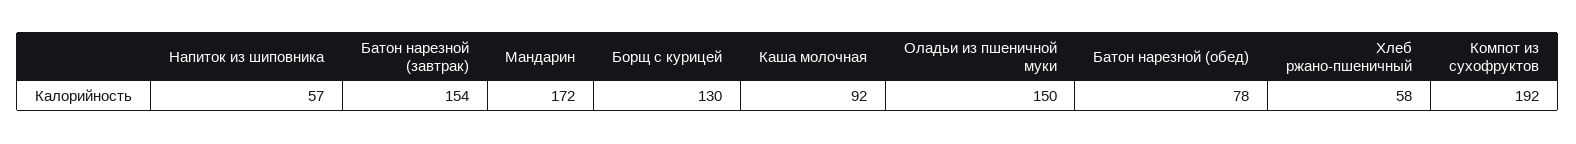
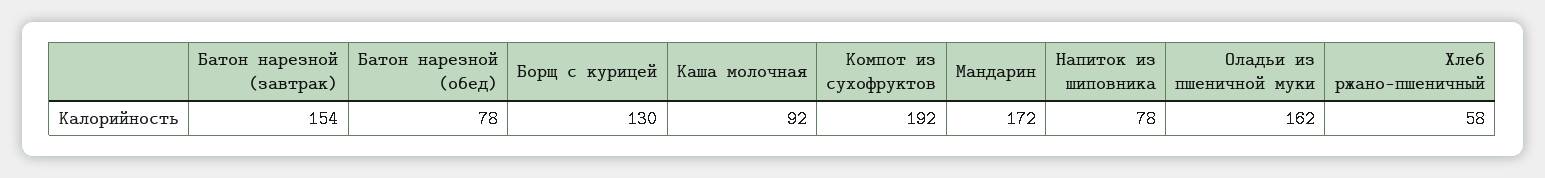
  {
-   "Напиток из шиповника": 57,
+   "Напиток из шиповника": 78,
    "Батон нарезной (завтрак)": 154,
    "Мандарин": 172,
    "Борщ с курицей": 130,
    "Каша молочная": 92,
-   "Оладьи из пшеничной муки": 150,
+   "Оладьи из пшеничной муки": 162,
    "Батон нарезной (обед)": 78,
    "Хлеб ржано-пшеничный": 58,
    "Компот из сухофруктов": 192
  }

